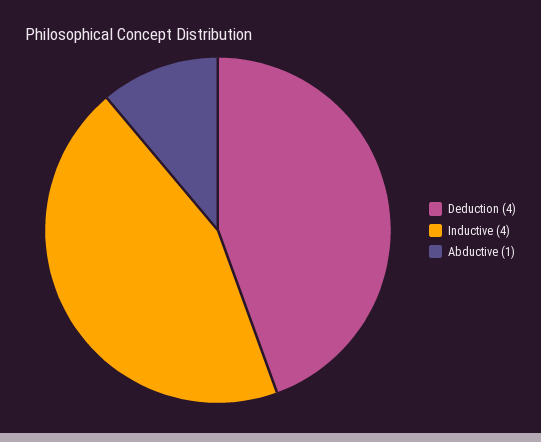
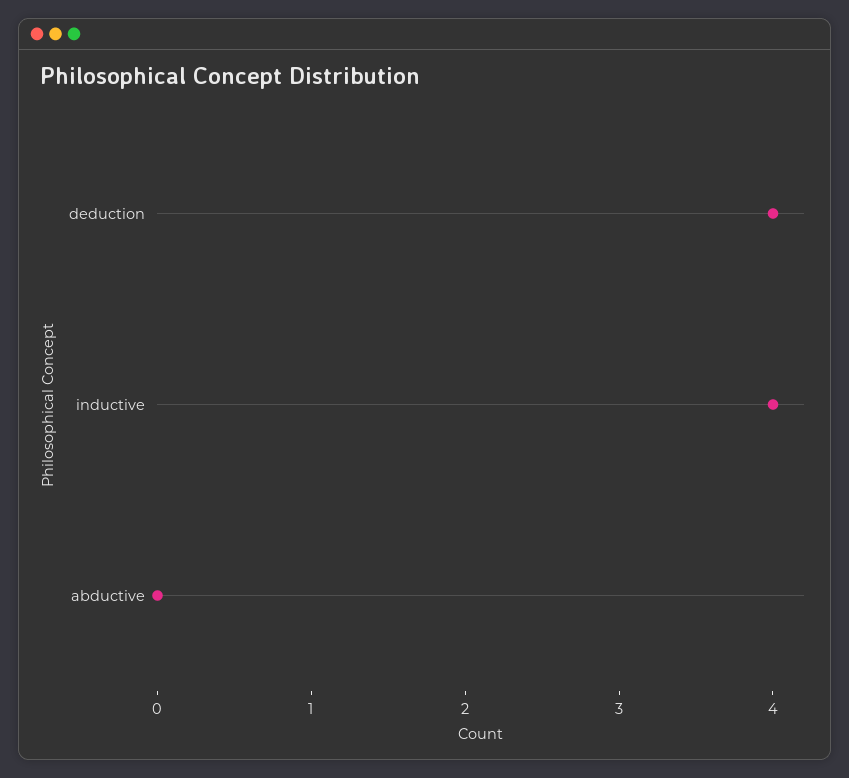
  {
    "Deduction": 4,
    "Inductive": 4,
-   "Abductive": 1
+   "Abductive": 0
  }

